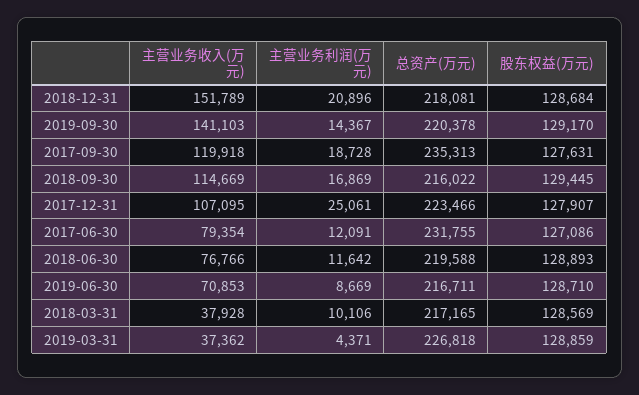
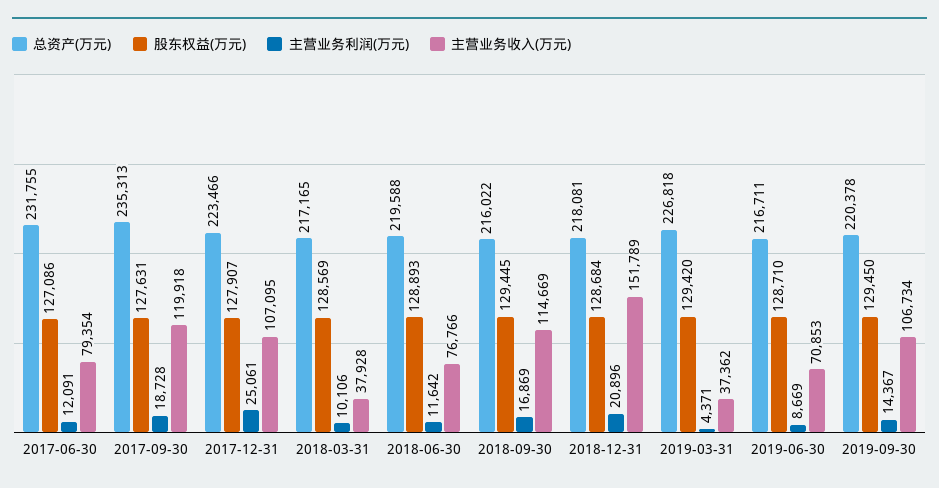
  {
    "主营业务收入(万元)": {
      "2018-12-31": 151789,
-     "2019-09-30": 141103,
+     "2019-09-30": 106734,
      "2017-09-30": 119918,
      "2018-09-30": 114669,
      "2017-12-31": 107095,
      "2017-06-30": 79354,
      "2018-06-30": 76766,
      "2019-06-30": 70853,
      "2018-03-31": 37928,
      "2019-03-31": 37362
    },
    "主营业务利润(万元)": {
      "2018-12-31": 20896,
      "2019-09-30": 14367,
      "2017-09-30": 18728,
      "2018-09-30": 16869,
      "2017-12-31": 25061,
      "2017-06-30": 12091,
      "2018-06-30": 11642,
      "2019-06-30": 8669,
      "2018-03-31": 10106,
      "2019-03-31": 4371
    },
    "总资产(万元)": {
      "2018-12-31": 218081,
      "2019-09-30": 220378,
      "2017-09-30": 235313,
      "2018-09-30": 216022,
      "2017-12-31": 223466,
      "2017-06-30": 231755,
      "2018-06-30": 219588,
      "2019-06-30": 216711,
      "2018-03-31": 217165,
      "2019-03-31": 226818
    },
    "股东权益(万元)": {
      "2018-12-31": 128684,
-     "2019-09-30": 129170,
+     "2019-09-30": 129450,
      "2017-09-30": 127631,
      "2018-09-30": 129445,
      "2017-12-31": 127907,
      "2017-06-30": 127086,
      "2018-06-30": 128893,
      "2019-06-30": 128710,
      "2018-03-31": 128569,
-     "2019-03-31": 128859
+     "2019-03-31": 129420
    }
  }

